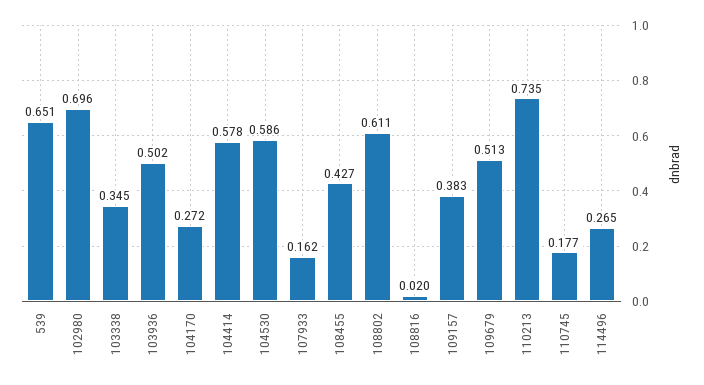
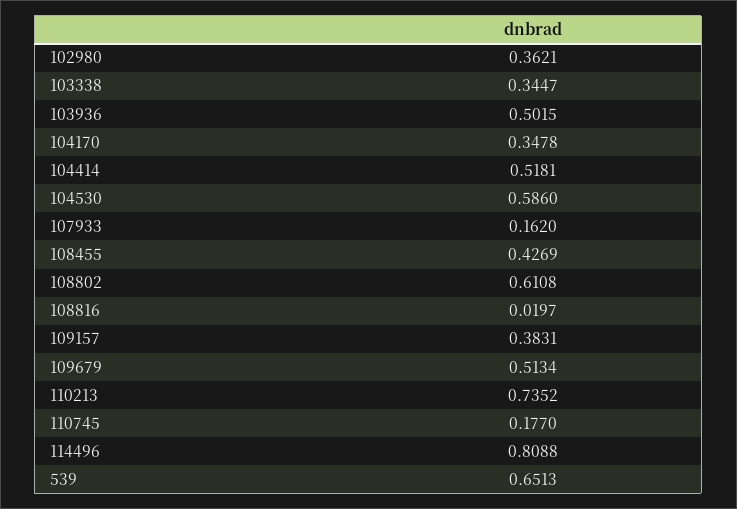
  {
    "539": 0.6513,
-   "102980": 0.696,
+   "102980": 0.3621,
    "103338": 0.3447,
    "103936": 0.5015,
-   "104170": 0.272,
+   "104170": 0.3478,
-   "104414": 0.578,
+   "104414": 0.5181,
    "104530": 0.586,
    "107933": 0.162,
    "108455": 0.4269,
    "108802": 0.6108,
    "108816": 0.0197,
    "109157": 0.3831,
    "109679": 0.5134,
    "110213": 0.7352,
    "110745": 0.177,
-   "114496": 0.265
+   "114496": 0.8088
  }

